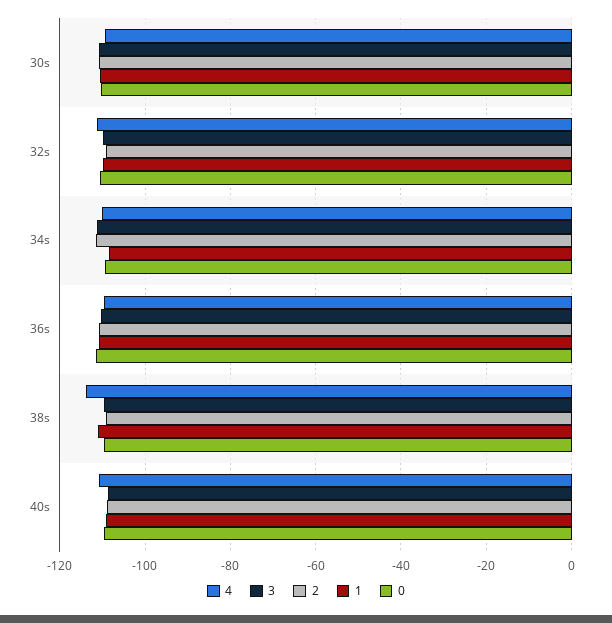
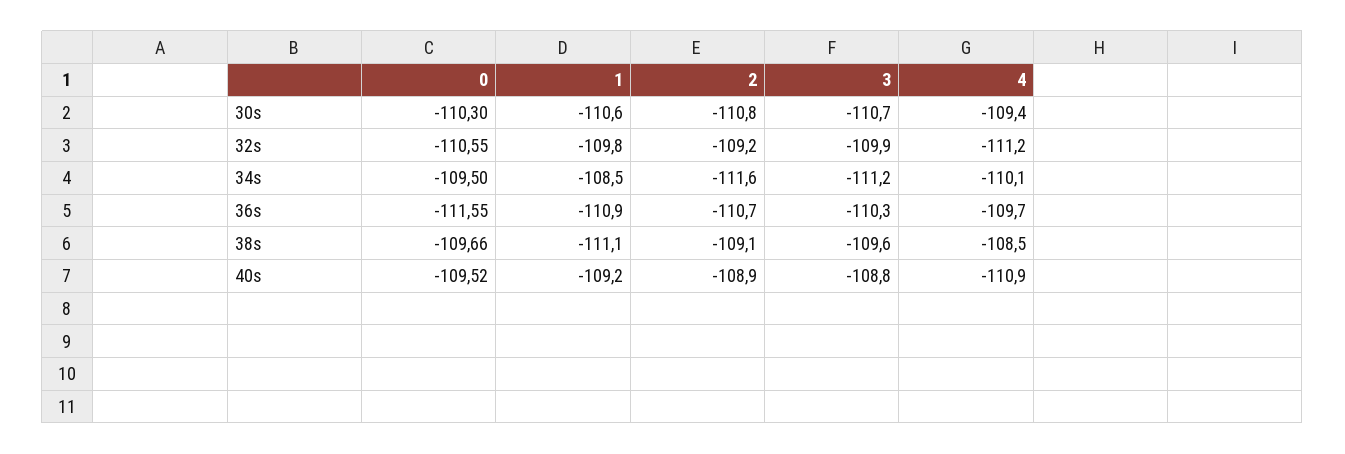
  {
    "4": {
      "30s": -109.4,
      "32s": -111.2,
      "34s": -110.1,
      "36s": -109.7,
-     "38s": -114,
+     "38s": -108.5,
      "40s": -110.9
    },
    "3": {
      "30s": -110.7,
      "32s": -109.9,
      "34s": -111.2,
      "36s": -110.3,
      "38s": -109.6,
      "40s": -108.8
    },
    "2": {
      "30s": -110.8,
      "32s": -109.2,
      "34s": -111.6,
      "36s": -110.7,
      "38s": -109.1,
      "40s": -108.9
    },
    "1": {
      "30s": -110.6,
      "32s": -109.8,
      "34s": -108.5,
      "36s": -110.9,
      "38s": -111.1,
      "40s": -109.2
    },
    "0": {
      "30s": -110.3,
      "32s": -110.55,
      "34s": -109.5,
      "36s": -111.55,
      "38s": -109.66,
      "40s": -109.52
    }
  }

